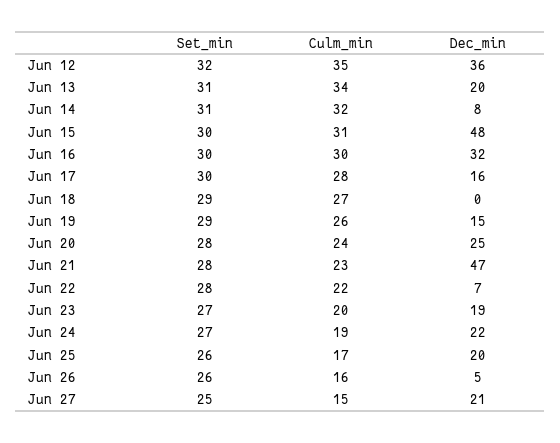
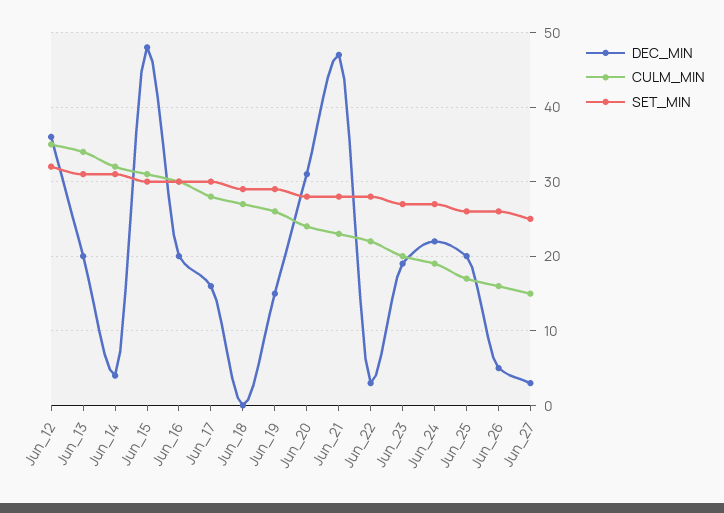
  {
    "Set_min": {
      "Jun 12": 32,
      "Jun 13": 31,
      "Jun 14": 31,
      "Jun 15": 30,
      "Jun 16": 30,
      "Jun 17": 30,
      "Jun 18": 29,
      "Jun 19": 29,
      "Jun 20": 28,
      "Jun 21": 28,
      "Jun 22": 28,
      "Jun 23": 27,
      "Jun 24": 27,
      "Jun 25": 26,
      "Jun 26": 26,
      "Jun 27": 25
    },
    "Culm_min": {
      "Jun 12": 35,
      "Jun 13": 34,
      "Jun 14": 32,
      "Jun 15": 31,
      "Jun 16": 30,
      "Jun 17": 28,
      "Jun 18": 27,
      "Jun 19": 26,
      "Jun 20": 24,
      "Jun 21": 23,
      "Jun 22": 22,
      "Jun 23": 20,
      "Jun 24": 19,
      "Jun 25": 17,
      "Jun 26": 16,
      "Jun 27": 15
    },
    "Dec_min": {
      "Jun 12": 36,
      "Jun 13": 20,
-     "Jun 14": 8,
+     "Jun 14": 4,
      "Jun 15": 48,
-     "Jun 16": 32,
+     "Jun 16": 20,
      "Jun 17": 16,
      "Jun 18": 0,
      "Jun 19": 15,
-     "Jun 20": 25,
+     "Jun 20": 31,
      "Jun 21": 47,
-     "Jun 22": 7,
+     "Jun 22": 3,
      "Jun 23": 19,
      "Jun 24": 22,
      "Jun 25": 20,
      "Jun 26": 5,
-     "Jun 27": 21
+     "Jun 27": 3
    }
  }

